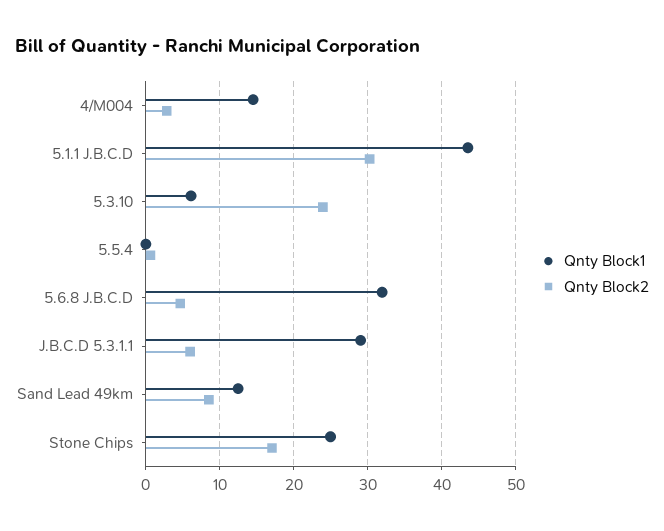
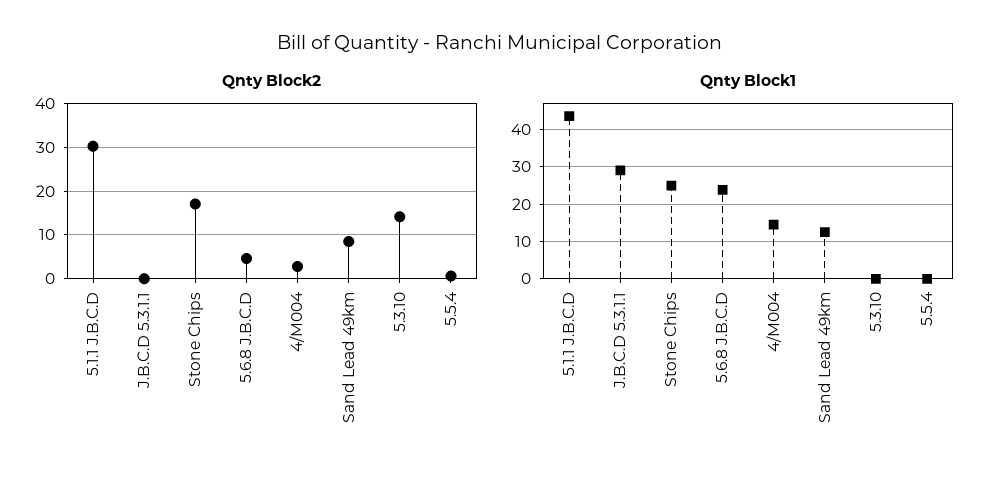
  {
    "Qnty Block1": {
      "4/M004": 15,
      "5.1.1 J.B.C.D": 44,
-     "5.3.10": 6,
+     "5.3.10": 0,
      "5.5.4": 0,
-     "5.6.8 J.B.C.D": 32,
+     "5.6.8 J.B.C.D": 24,
      "J.B.C.D 5.3.1.1": 29,
      "Sand Lead 49km": 12,
      "Stone Chips": 25
    },
    "Qnty Block2": {
      "4/M004": 3,
      "5.1.1 J.B.C.D": 30,
-     "5.3.10": 24,
+     "5.3.10": 14,
      "5.5.4": 1,
      "5.6.8 J.B.C.D": 5,
-     "J.B.C.D 5.3.1.1": 6,
+     "J.B.C.D 5.3.1.1": 0,
      "Sand Lead 49km": 9,
      "Stone Chips": 17
    }
  }

